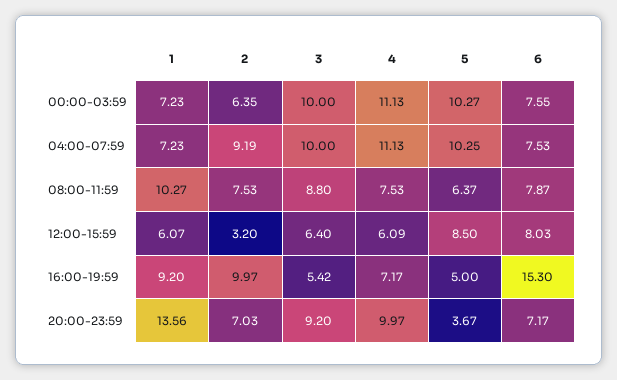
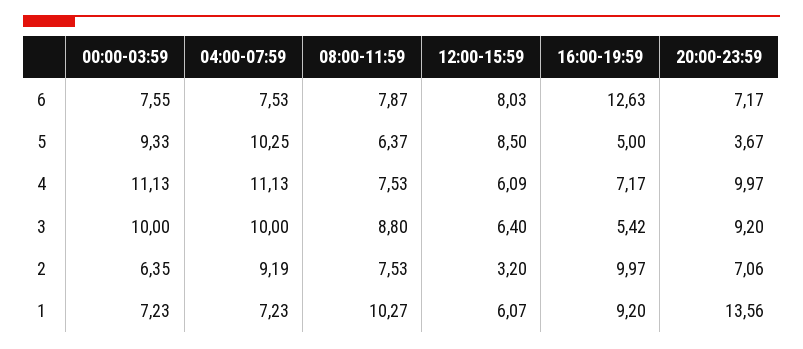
  {
    "1": {
      "00:00-03:59": 7.23,
      "04:00-07:59": 7.23,
      "08:00-11:59": 10.27,
      "12:00-15:59": 6.07,
      "16:00-19:59": 9.2,
      "20:00-23:59": 13.56
    },
    "2": {
      "00:00-03:59": 6.35,
      "04:00-07:59": 9.19,
      "08:00-11:59": 7.53,
      "12:00-15:59": 3.2,
      "16:00-19:59": 9.97,
-     "20:00-23:59": 7.03
+     "20:00-23:59": 7.06
    },
    "3": {
      "00:00-03:59": 10,
      "04:00-07:59": 10,
      "08:00-11:59": 8.8,
      "12:00-15:59": 6.4,
      "16:00-19:59": 5.42,
      "20:00-23:59": 9.2
    },
    "4": {
      "00:00-03:59": 11.13,
      "04:00-07:59": 11.13,
      "08:00-11:59": 7.53,
      "12:00-15:59": 6.09,
      "16:00-19:59": 7.17,
      "20:00-23:59": 9.97
    },
    "5": {
-     "00:00-03:59": 10.27,
+     "00:00-03:59": 9.33,
      "04:00-07:59": 10.25,
      "08:00-11:59": 6.37,
      "12:00-15:59": 8.5,
      "16:00-19:59": 5,
      "20:00-23:59": 3.67
    },
    "6": {
      "00:00-03:59": 7.55,
      "04:00-07:59": 7.53,
      "08:00-11:59": 7.87,
      "12:00-15:59": 8.03,
-     "16:00-19:59": 15.3,
+     "16:00-19:59": 12.63,
      "20:00-23:59": 7.17
    }
  }

